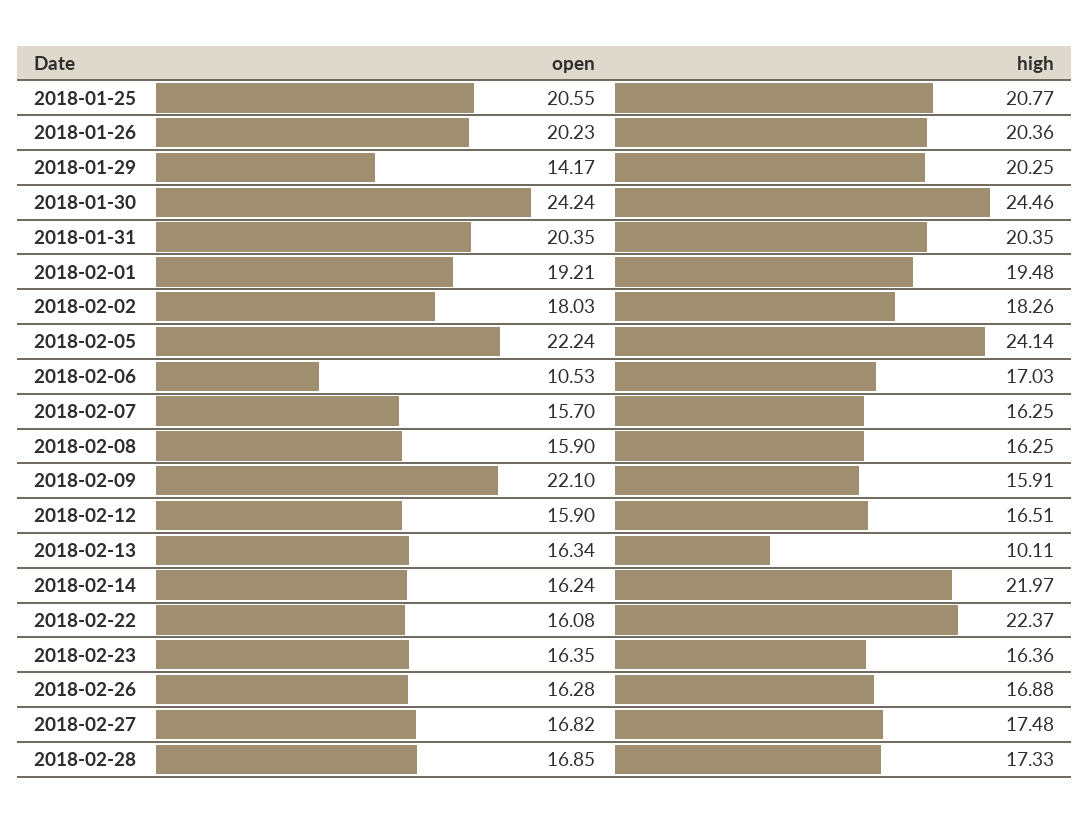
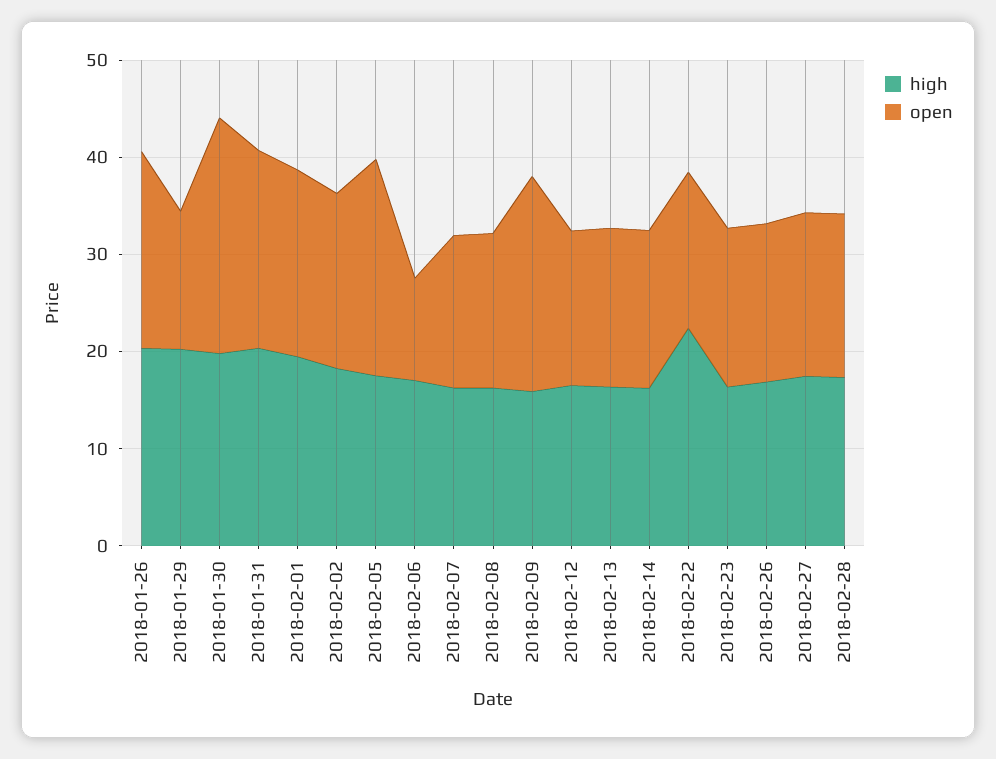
  {
    "open": {
-     "2018-01-25": 20.55,
      "2018-01-26": 20.23,
      "2018-01-29": 14.17,
      "2018-01-30": 24.24,
      "2018-01-31": 20.35,
      "2018-02-01": 19.21,
      "2018-02-02": 18.03,
      "2018-02-05": 22.24,
      "2018-02-06": 10.53,
      "2018-02-07": 15.7,
      "2018-02-08": 15.9,
      "2018-02-09": 22.1,
      "2018-02-12": 15.9,
      "2018-02-13": 16.34,
      "2018-02-14": 16.24,
      "2018-02-22": 16.08,
      "2018-02-23": 16.35,
      "2018-02-26": 16.28,
      "2018-02-27": 16.82,
      "2018-02-28": 16.85
    },
    "high": {
-     "2018-01-25": 20.77,
      "2018-01-26": 20.36,
      "2018-01-29": 20.25,
-     "2018-01-30": 24.46,
+     "2018-01-30": 20,
      "2018-01-31": 20.35,
      "2018-02-01": 19.48,
      "2018-02-02": 18.26,
-     "2018-02-05": 24.14,
+     "2018-02-05": 18,
      "2018-02-06": 17.03,
      "2018-02-07": 16.25,
      "2018-02-08": 16.25,
      "2018-02-09": 15.91,
      "2018-02-12": 16.51,
-     "2018-02-13": 10.11,
+     "2018-02-13": 16,
-     "2018-02-14": 21.97,
+     "2018-02-14": 16,
      "2018-02-22": 22.37,
      "2018-02-23": 16.36,
      "2018-02-26": 16.88,
      "2018-02-27": 17.48,
      "2018-02-28": 17.33
    }
  }

